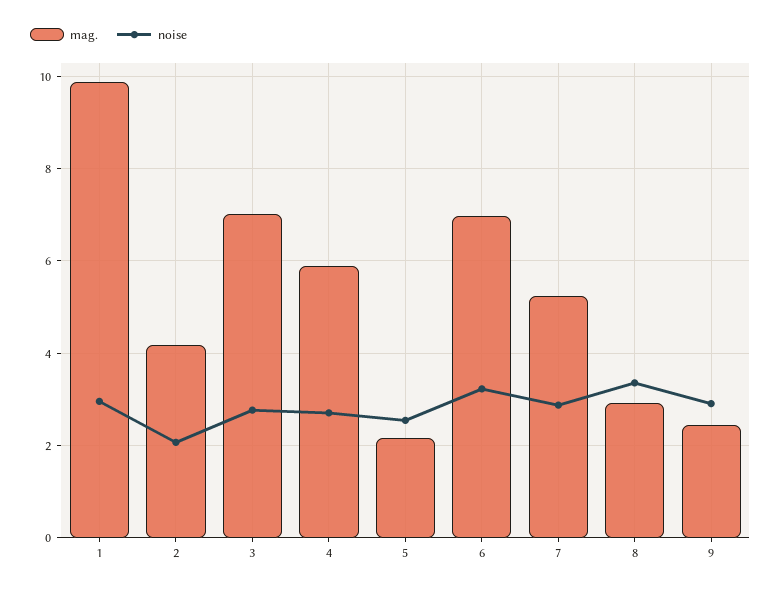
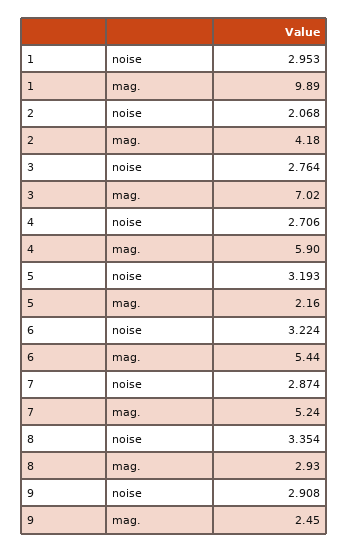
  {
    "mag.": {
      "1": 9.89,
      "2": 4.18,
      "3": 7.02,
      "4": 5.9,
      "5": 2.16,
-     "6": 7,
+     "6": 5.44,
      "7": 5.24,
      "8": 2.93,
      "9": 2.45
    },
    "noise": {
      "1": 2.953,
      "2": 2.068,
      "3": 2.764,
      "4": 2.706,
-     "5": 2.6,
+     "5": 3.193,
      "6": 3.224,
      "7": 2.874,
      "8": 3.354,
      "9": 2.908
    }
  }

